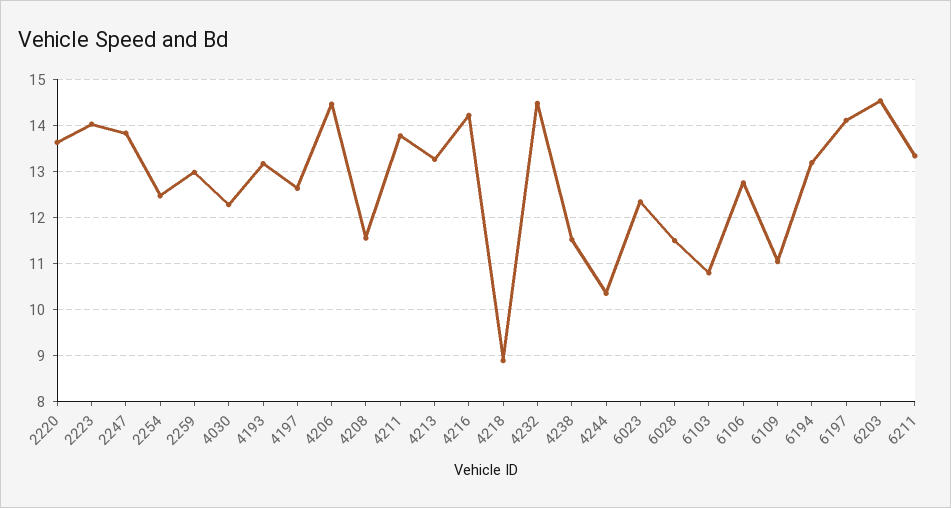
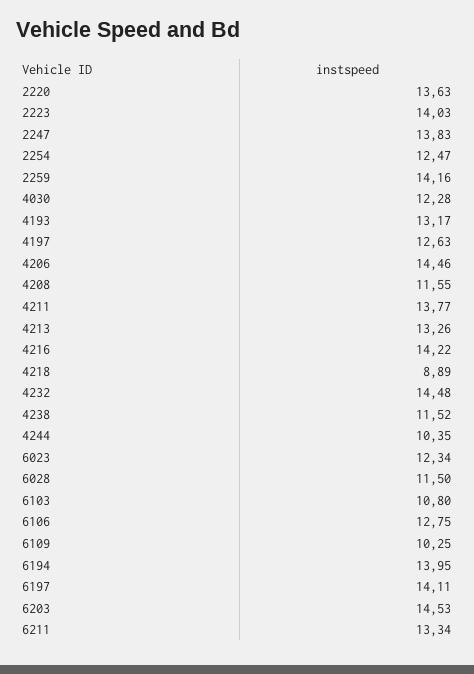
  {
    "2220": 13.63,
    "2223": 14.03,
    "2247": 13.83,
    "2254": 12.47,
-   "2259": 13,
+   "2259": 14.16,
    "4030": 12.28,
    "4193": 13.17,
    "4197": 12.63,
    "4206": 14.46,
    "4208": 11.55,
    "4211": 13.77,
    "4213": 13.26,
    "4216": 14.22,
    "4218": 8.89,
    "4232": 14.48,
    "4238": 11.52,
    "4244": 10.35,
    "6023": 12.34,
    "6028": 11.5,
    "6103": 10.8,
    "6106": 12.75,
-   "6109": 11,
+   "6109": 10.25,
-   "6194": 13.2,
+   "6194": 13.95,
    "6197": 14.11,
    "6203": 14.53,
    "6211": 13.34
  }

